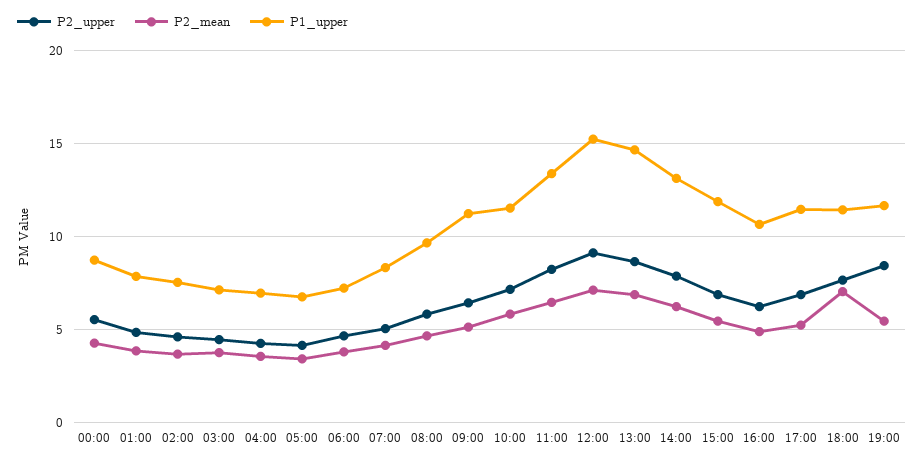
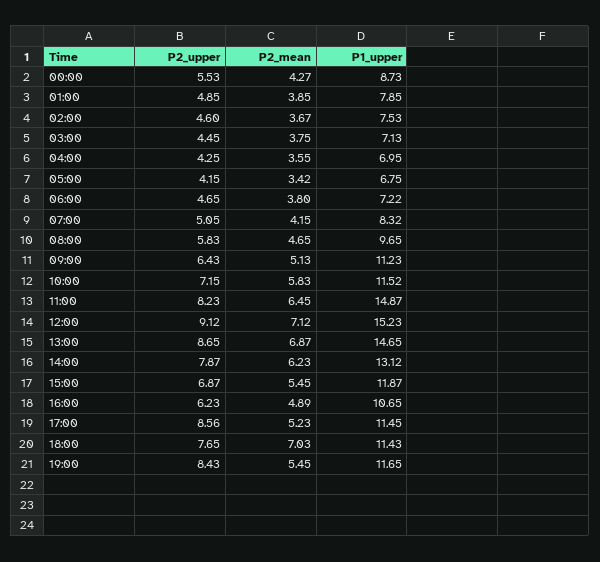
  {
    "P2_upper": {
      "00:00": 5.53,
      "01:00": 4.85,
      "02:00": 4.6,
      "03:00": 4.45,
      "04:00": 4.25,
      "05:00": 4.15,
      "06:00": 4.65,
      "07:00": 5.05,
      "08:00": 5.83,
      "09:00": 6.43,
      "10:00": 7.15,
      "11:00": 8.23,
      "12:00": 9.12,
      "13:00": 8.65,
      "14:00": 7.87,
      "15:00": 6.87,
      "16:00": 6.23,
-     "17:00": 7,
+     "17:00": 8.56,
      "18:00": 7.65,
      "19:00": 8.43
    },
    "P2_mean": {
      "00:00": 4.27,
      "01:00": 3.85,
      "02:00": 3.67,
      "03:00": 3.75,
      "04:00": 3.55,
      "05:00": 3.42,
      "06:00": 3.8,
      "07:00": 4.15,
      "08:00": 4.65,
      "09:00": 5.13,
      "10:00": 5.83,
      "11:00": 6.45,
      "12:00": 7.12,
      "13:00": 6.87,
      "14:00": 6.23,
      "15:00": 5.45,
      "16:00": 4.89,
      "17:00": 5.23,
      "18:00": 7.03,
      "19:00": 5.45
    },
    "P1_upper": {
      "00:00": 8.73,
      "01:00": 7.85,
      "02:00": 7.53,
      "03:00": 7.13,
      "04:00": 6.95,
      "05:00": 6.75,
      "06:00": 7.22,
      "07:00": 8.32,
      "08:00": 9.65,
      "09:00": 11.23,
      "10:00": 11.52,
-     "11:00": 13.5,
+     "11:00": 14.87,
      "12:00": 15.23,
      "13:00": 14.65,
      "14:00": 13.12,
      "15:00": 11.87,
      "16:00": 10.65,
      "17:00": 11.45,
      "18:00": 11.43,
      "19:00": 11.65
    }
  }

